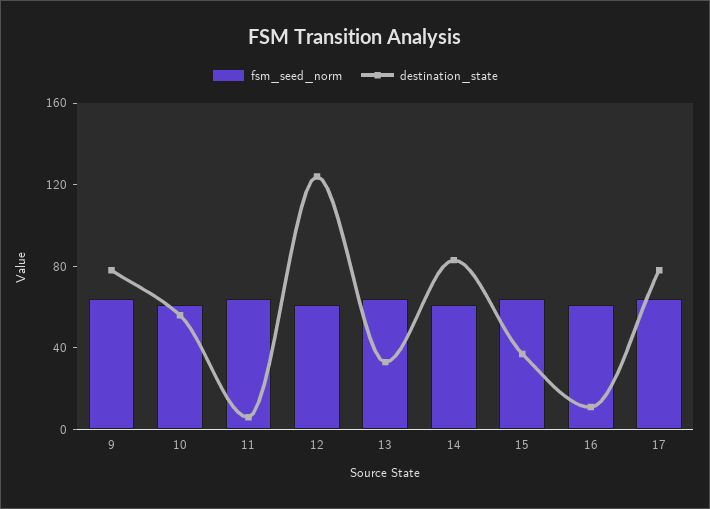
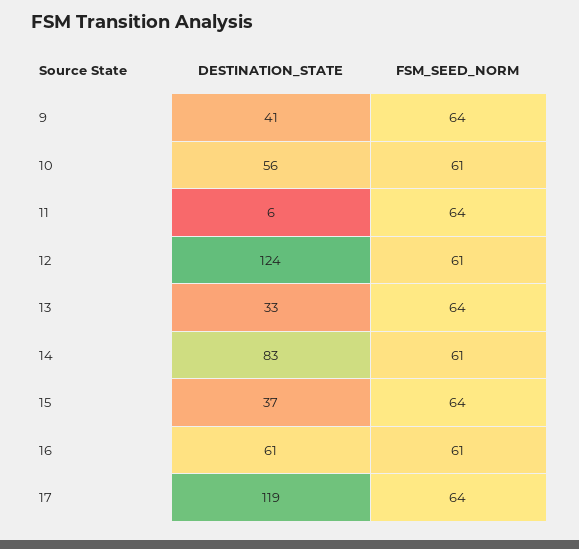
  {
    "fsm_seed_norm": {
      "9": 64,
      "10": 61,
      "11": 64,
      "12": 61,
      "13": 64,
      "14": 61,
      "15": 64,
      "16": 61,
      "17": 64
    },
    "destination_state": {
-     "9": 80,
+     "9": 41,
      "10": 56,
      "11": 6,
      "12": 124,
      "13": 33,
      "14": 83,
      "15": 37,
-     "16": 10,
+     "16": 61,
-     "17": 80
+     "17": 119
    }
  }

